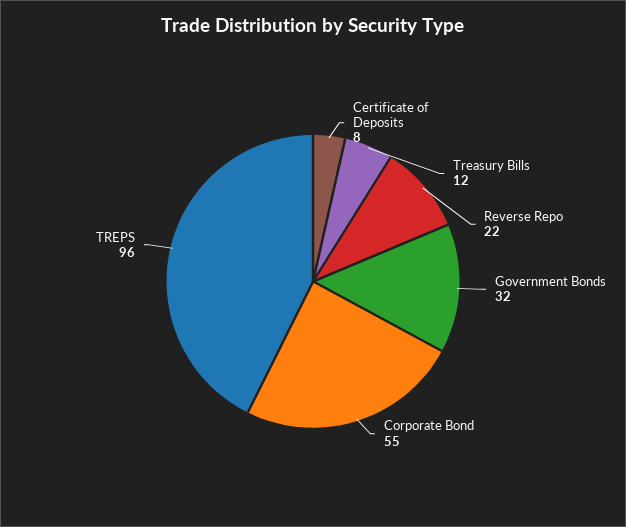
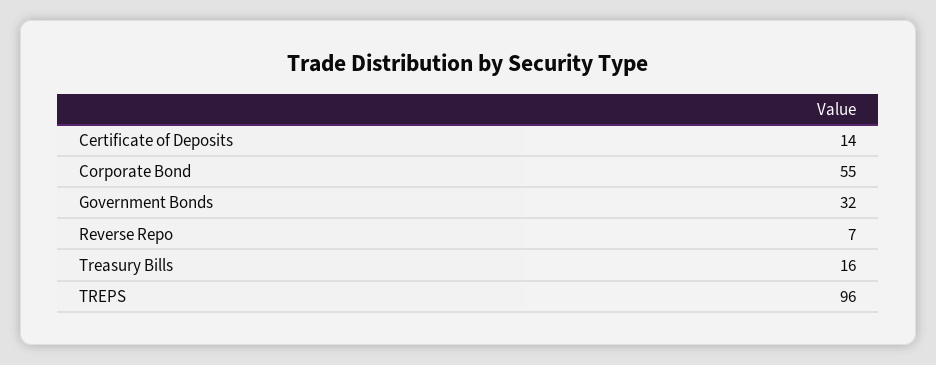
  {
-   "Certificate of Deposits": 8,
+   "Certificate of Deposits": 14,
-   "Treasury Bills": 12,
+   "Treasury Bills": 16,
-   "Reverse Repo": 22,
+   "Reverse Repo": 7,
    "Government Bonds": 32,
    "Corporate Bond": 55,
    "TREPS": 96
  }

